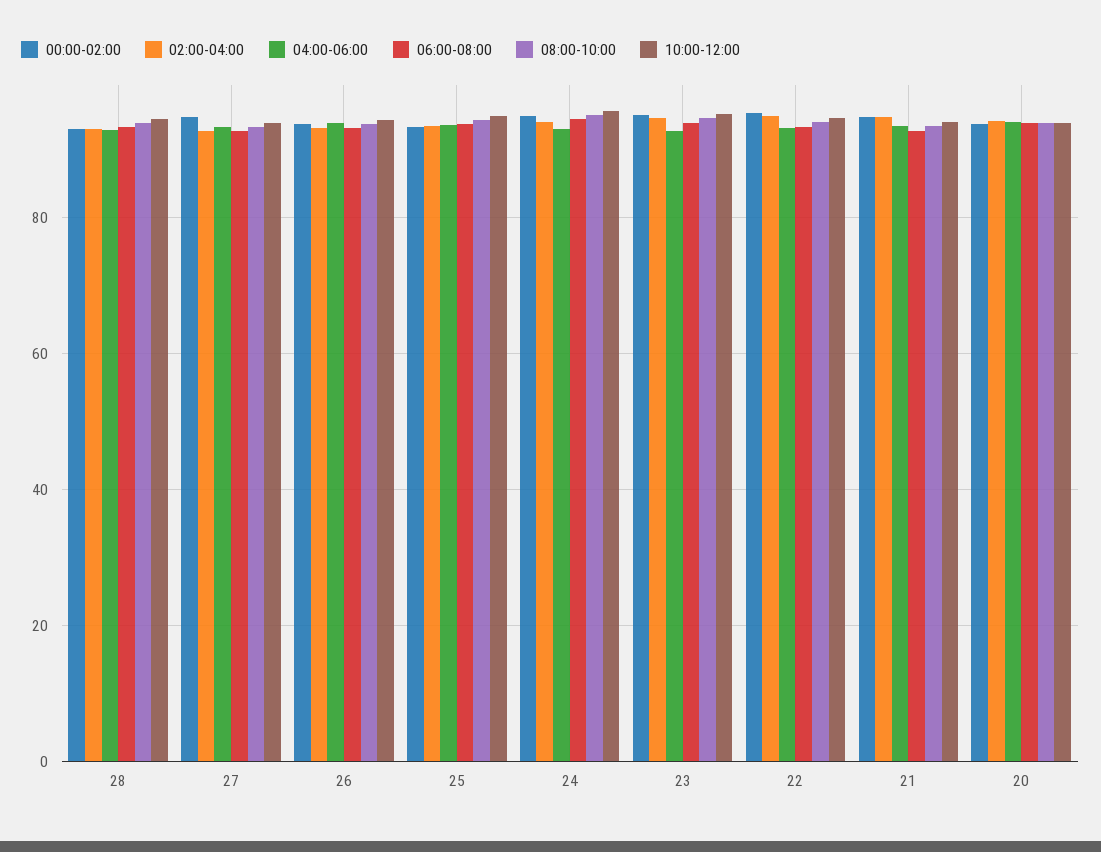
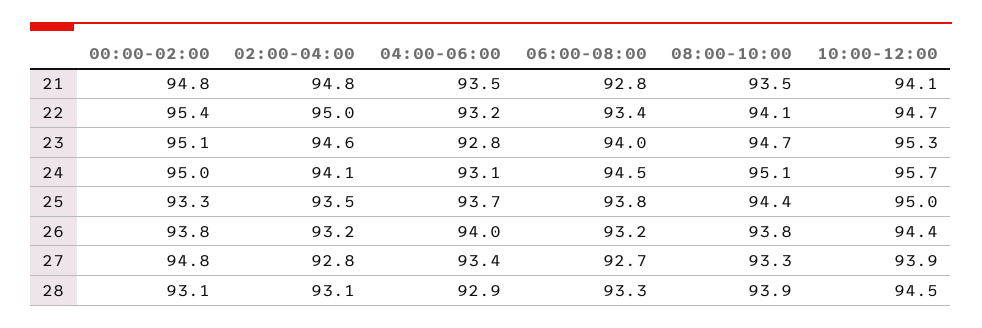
  {
    "00:00-02:00": {
      "28": 93.1,
      "27": 94.8,
      "26": 93.8,
      "25": 93.3,
      "24": 95,
      "23": 95.1,
      "22": 95.4,
-     "21": 94.8,
+     "21": 94.8
-     "20": 94
    },
    "02:00-04:00": {
      "28": 93.1,
      "27": 92.8,
      "26": 93.2,
      "25": 93.5,
      "24": 94.1,
      "23": 94.6,
      "22": 95,
-     "21": 94.8,
+     "21": 94.8
-     "20": 94
    },
    "04:00-06:00": {
      "28": 92.9,
      "27": 93.4,
      "26": 94,
      "25": 93.7,
      "24": 93.1,
      "23": 92.8,
      "22": 93.2,
-     "21": 93.5,
+     "21": 93.5
-     "20": 94
    },
    "06:00-08:00": {
      "28": 93.3,
      "27": 92.7,
      "26": 93.2,
      "25": 93.8,
      "24": 94.5,
      "23": 94,
      "22": 93.4,
-     "21": 92.8,
+     "21": 92.8
-     "20": 94
    },
    "08:00-10:00": {
      "28": 93.9,
      "27": 93.3,
      "26": 93.8,
      "25": 94.4,
      "24": 95.1,
      "23": 94.7,
      "22": 94.1,
-     "21": 93.5,
+     "21": 93.5
-     "20": 94
    },
    "10:00-12:00": {
      "28": 94.5,
      "27": 93.9,
      "26": 94.4,
      "25": 95,
      "24": 95.7,
      "23": 95.3,
      "22": 94.7,
-     "21": 94.1,
+     "21": 94.1
-     "20": 94
    }
  }

